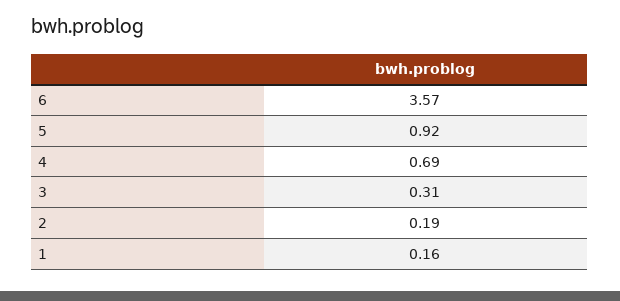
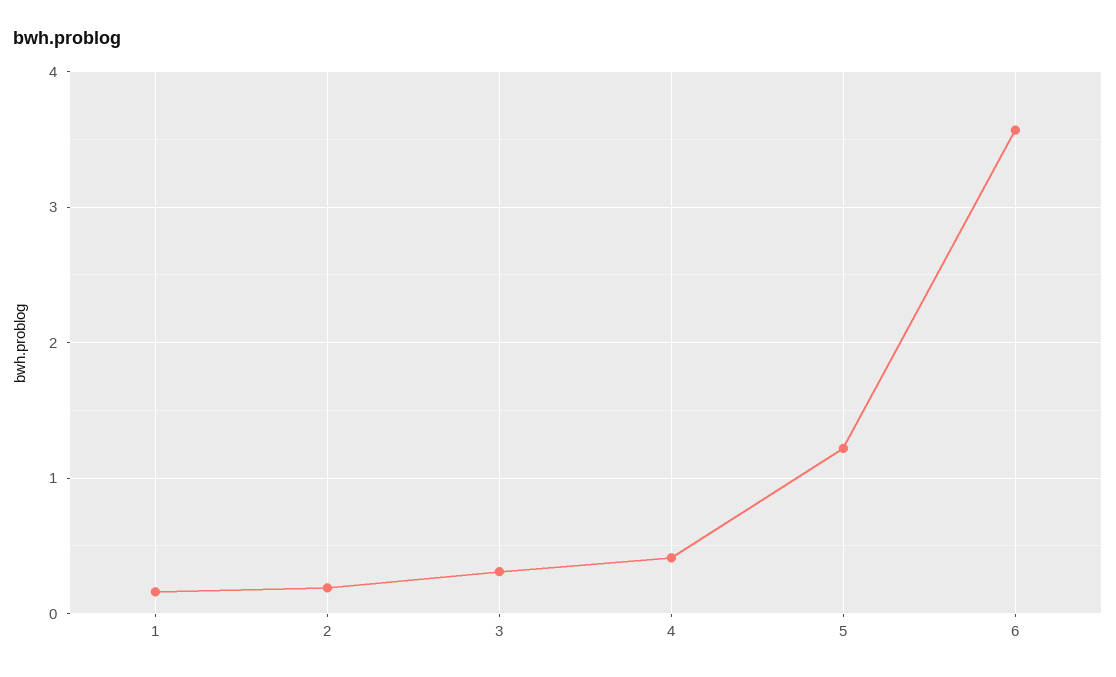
  {
    "6": 3.57,
-   "5": 0.92,
+   "5": 1.2,
-   "4": 0.69,
+   "4": 0.4,
    "3": 0.31,
    "2": 0.19,
    "1": 0.16
  }

